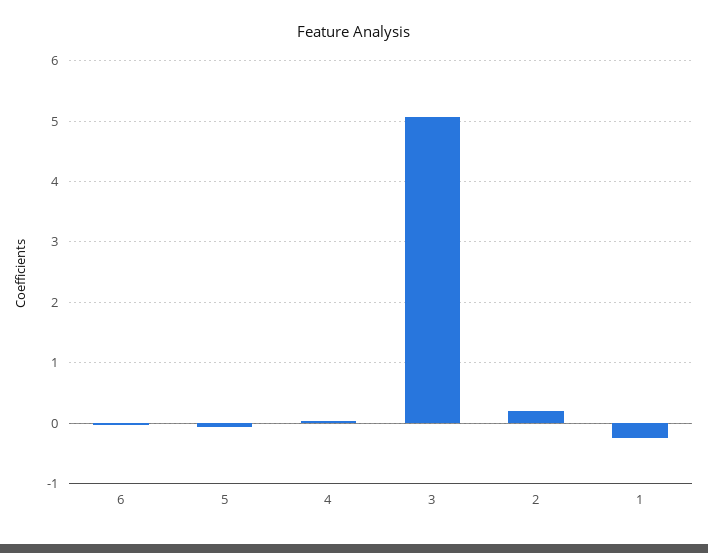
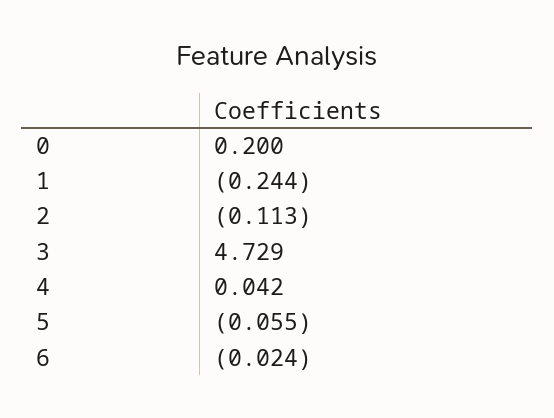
  {
    "6": -0.024,
    "5": -0.055,
    "4": 0.042,
-   "3": 5.1,
+   "3": 4.729,
-   "2": 0.2,
+   "2": -0.113,
-   "1": -0.244
+   "1": -0.244,
+   "0": 0.2
  }

